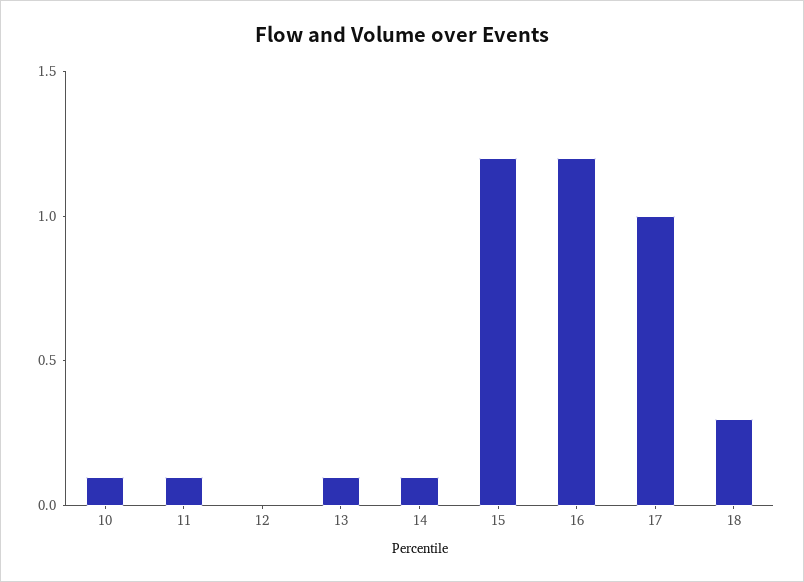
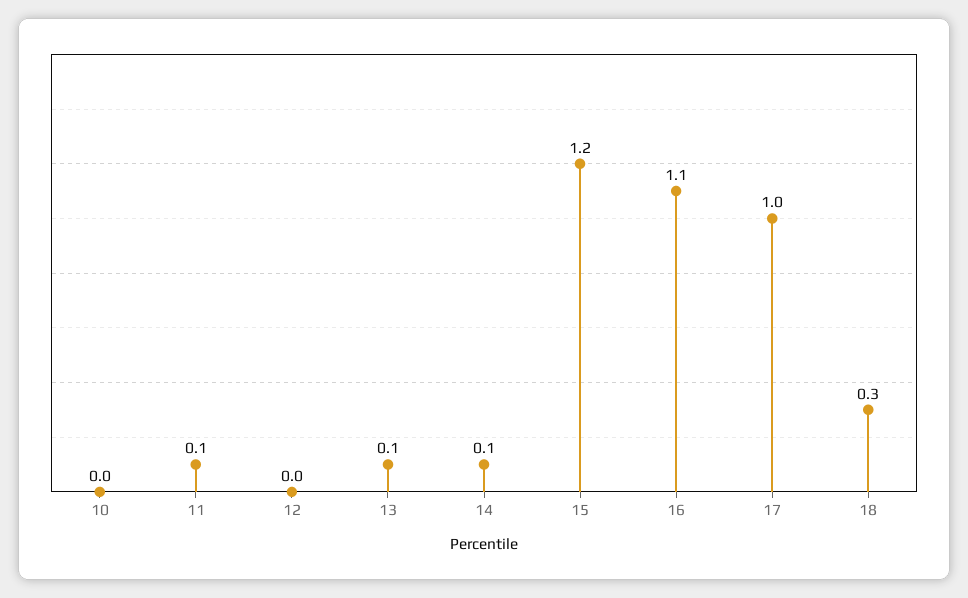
  {
-   "10": 0.1,
+   "10": 0,
    "11": 0.1,
    "12": 0,
    "13": 0.1,
    "14": 0.1,
    "15": 1.2,
-   "16": 1.2,
+   "16": 1.1,
    "17": 1,
    "18": 0.3
  }

